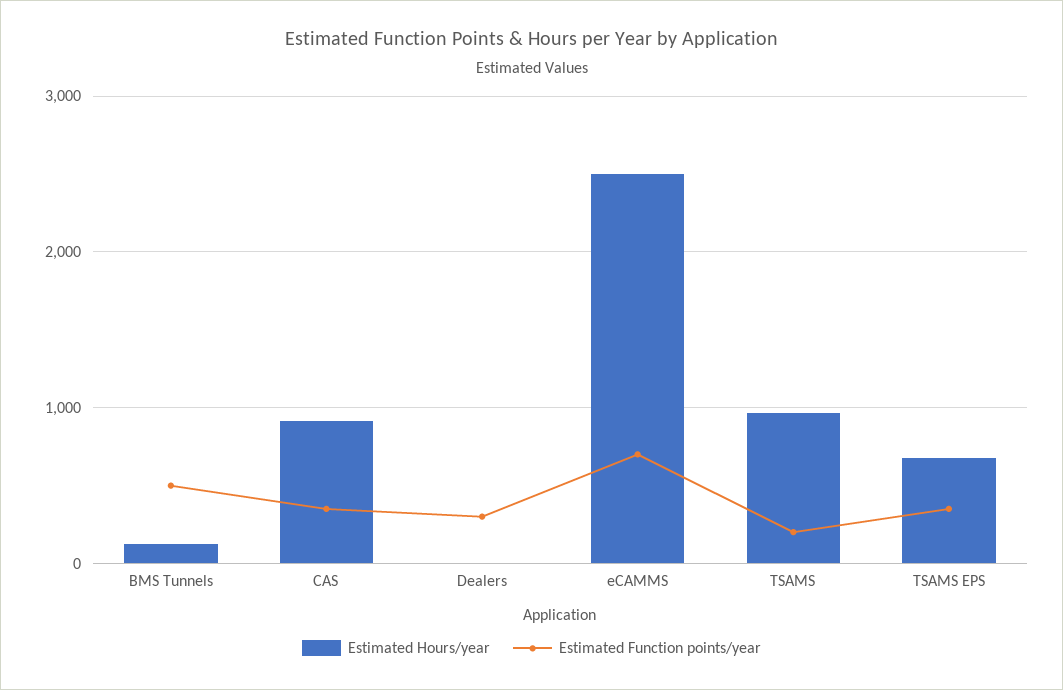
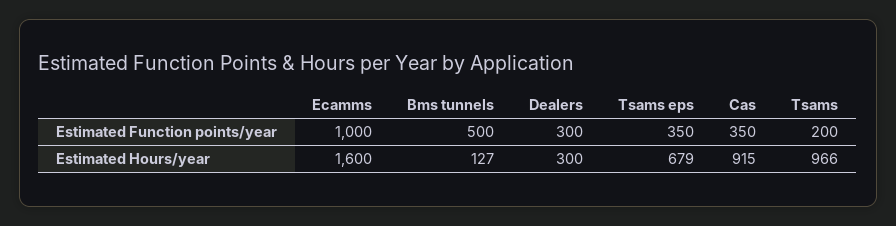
  {
    "Estimated Hours/year": {
      "BMS Tunnels": 127,
      "CAS": 915,
-     "Dealers": 0,
+     "Dealers": 300,
-     "eCAMMS": 2500,
+     "eCAMMS": 1600,
      "TSAMS": 966,
      "TSAMS EPS": 679
    },
    "Estimated Function points/year": {
      "BMS Tunnels": 500,
      "CAS": 350,
      "Dealers": 300,
-     "eCAMMS": 700,
+     "eCAMMS": 1000,
      "TSAMS": 200,
      "TSAMS EPS": 350
    }
  }

